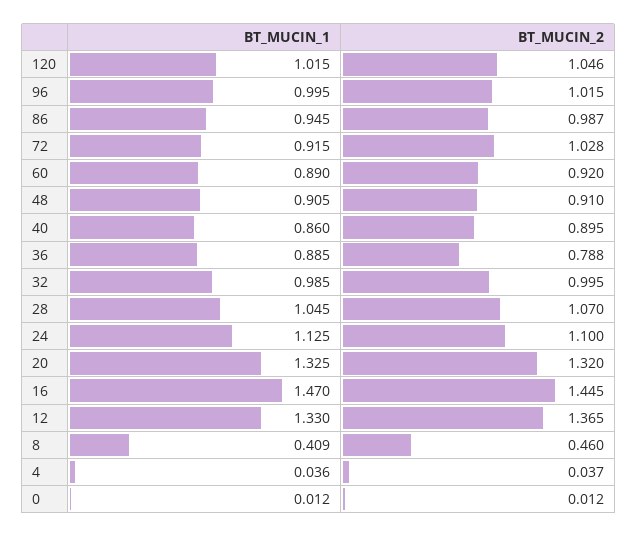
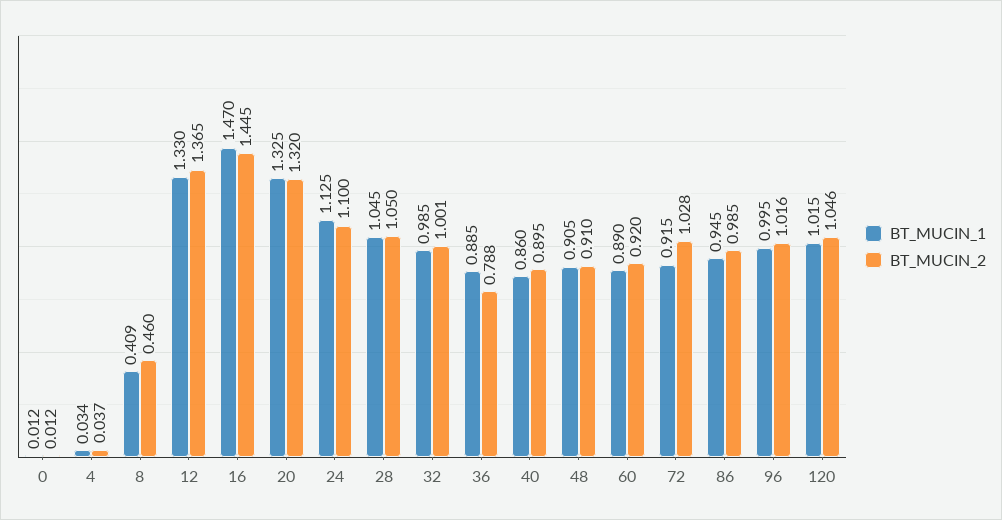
  {
    "BT_MUCIN_1": {
      "120": 1.015,
      "96": 0.995,
      "86": 0.945,
      "72": 0.915,
      "60": 0.89,
      "48": 0.905,
      "40": 0.86,
      "36": 0.885,
      "32": 0.985,
      "28": 1.045,
      "24": 1.125,
      "20": 1.325,
      "16": 1.47,
      "12": 1.33,
      "8": 0.409,
-     "4": 0.036,
+     "4": 0.034,
      "0": 0.012
    },
    "BT_MUCIN_2": {
      "120": 1.046,
-     "96": 1.015,
+     "96": 1.016,
-     "86": 0.987,
+     "86": 0.985,
      "72": 1.028,
      "60": 0.92,
      "48": 0.91,
      "40": 0.895,
      "36": 0.788,
-     "32": 0.995,
+     "32": 1.001,
-     "28": 1.07,
+     "28": 1.05,
      "24": 1.1,
      "20": 1.32,
      "16": 1.445,
      "12": 1.365,
      "8": 0.46,
      "4": 0.037,
      "0": 0.012
    }
  }

